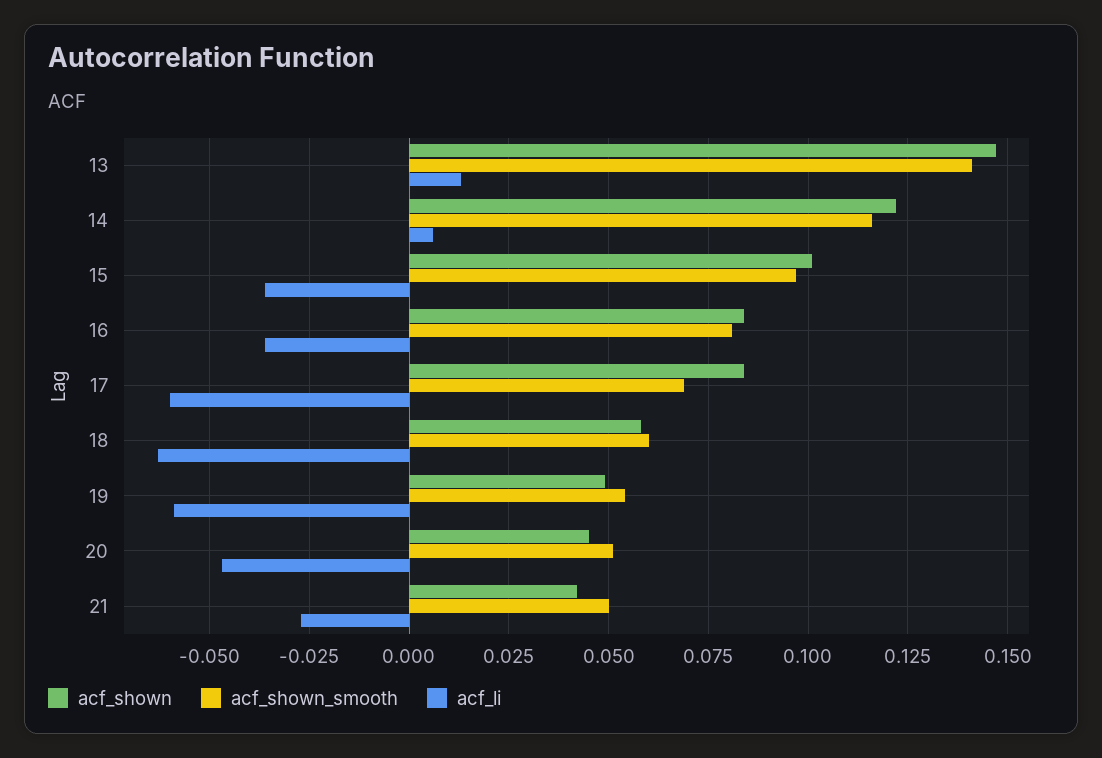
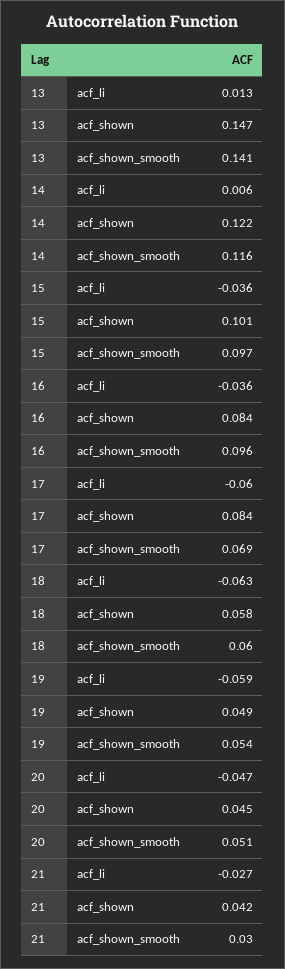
  {
    "acf_shown": {
      "13": 0.147,
      "14": 0.122,
      "15": 0.101,
      "16": 0.084,
      "17": 0.084,
      "18": 0.058,
      "19": 0.049,
      "20": 0.045,
      "21": 0.042
    },
    "acf_shown_smooth": {
      "13": 0.141,
      "14": 0.116,
      "15": 0.097,
-     "16": 0.08,
+     "16": 0.096,
      "17": 0.069,
      "18": 0.06,
      "19": 0.054,
      "20": 0.051,
-     "21": 0.05
+     "21": 0.03
    },
    "acf_li": {
      "13": 0.013,
      "14": 0.006,
      "15": -0.036,
      "16": -0.036,
      "17": -0.06,
      "18": -0.063,
      "19": -0.059,
      "20": -0.047,
      "21": -0.027
    }
  }

